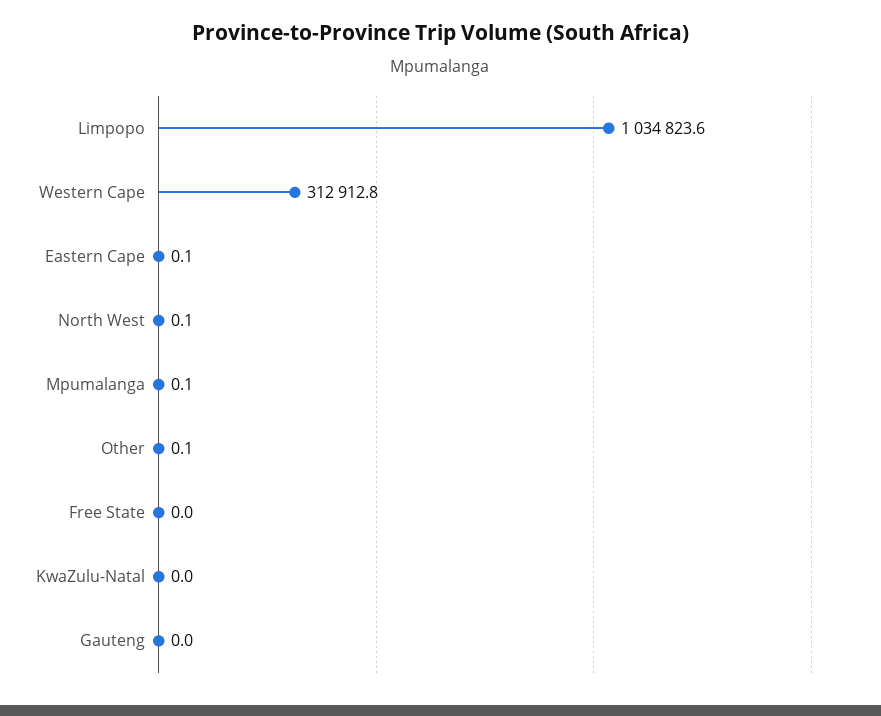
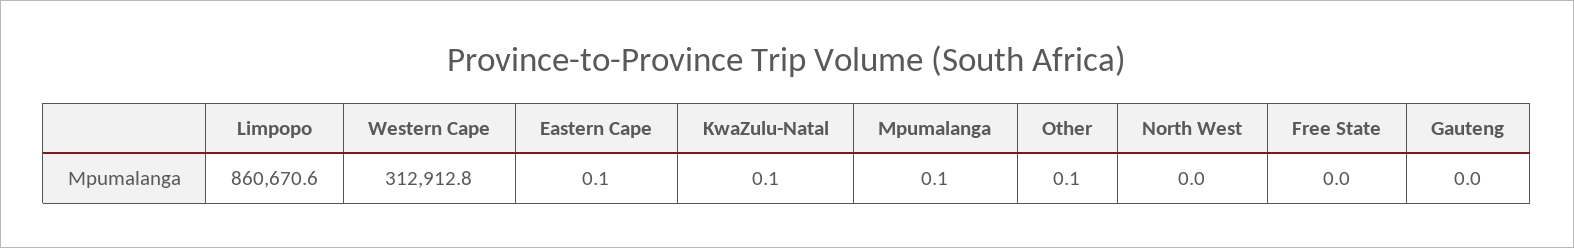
  {
-   "Limpopo": 1034823.6,
+   "Limpopo": 860670.6,
    "Western Cape": 312912.8,
    "Eastern Cape": 0.1,
-   "North West": 0.1,
+   "North West": 0,
    "Mpumalanga": 0.1,
    "Other": 0.1,
    "Free State": 0,
-   "KwaZulu-Natal": 0,
+   "KwaZulu-Natal": 0.1,
    "Gauteng": 0
  }

